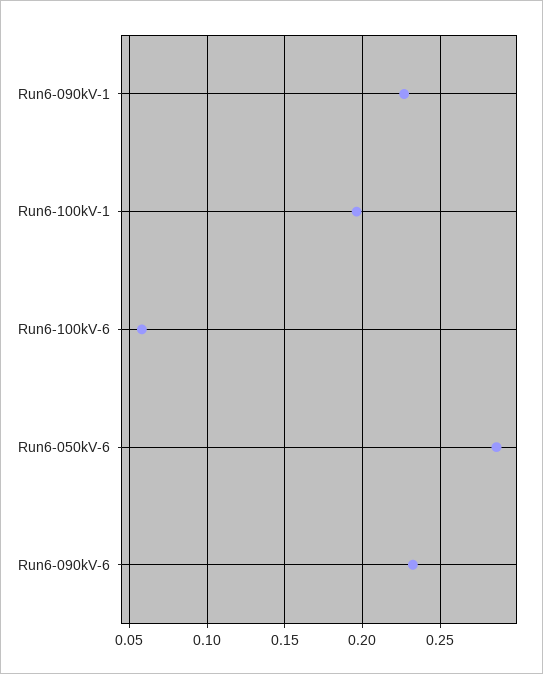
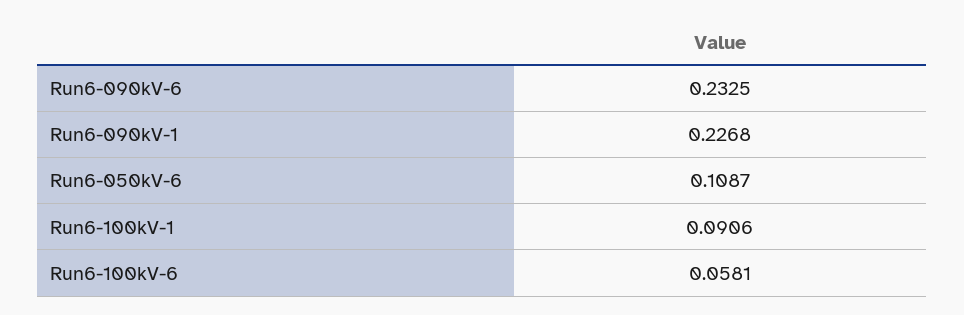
  {
    "Run6-090kV-1": 0.2268,
-   "Run6-100kV-1": 0.195,
+   "Run6-100kV-1": 0.0906,
    "Run6-100kV-6": 0.0581,
-   "Run6-050kV-6": 0.285,
+   "Run6-050kV-6": 0.1087,
    "Run6-090kV-6": 0.2325
  }

